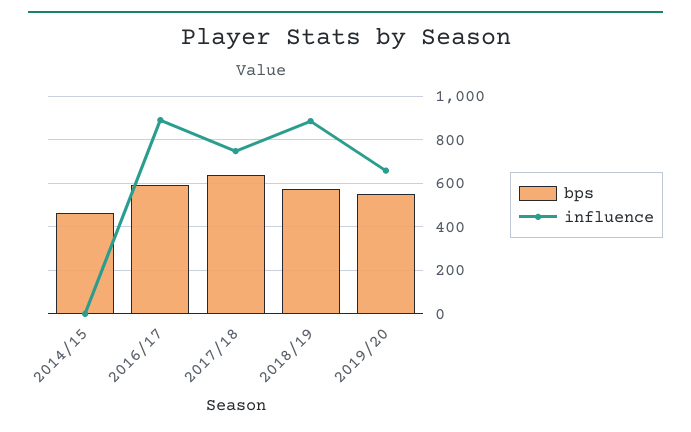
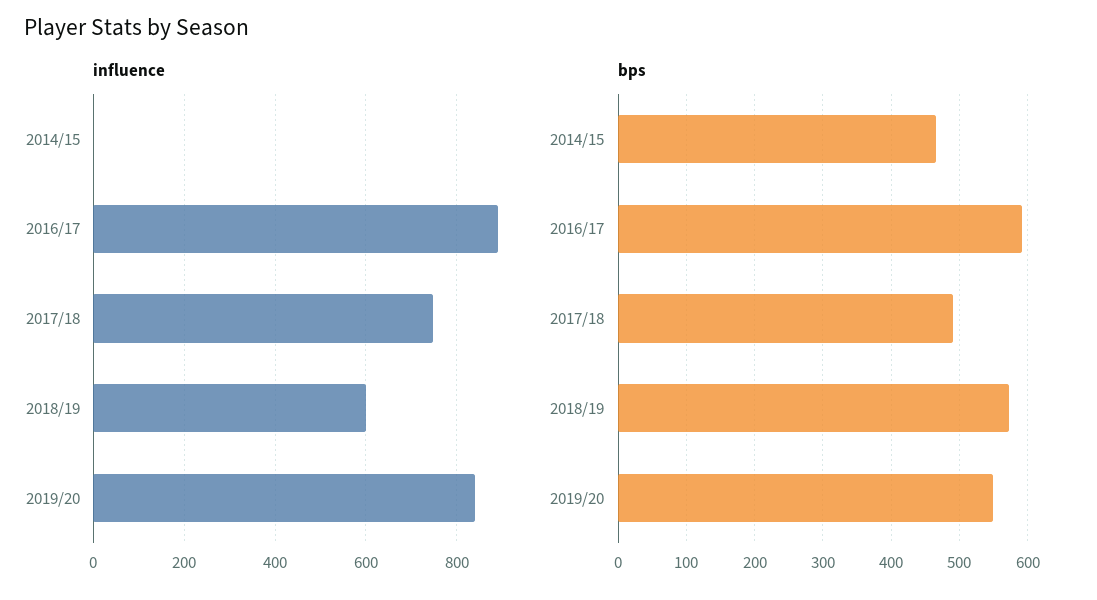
  {
    "bps": {
      "2014/15": 470,
      "2016/17": 590,
-     "2017/18": 650,
+     "2017/18": 490,
      "2018/19": 570,
      "2019/20": 550
    },
    "influence": {
      "2014/15": 0,
      "2016/17": 900,
      "2017/18": 740,
-     "2018/19": 900,
+     "2018/19": 600,
-     "2019/20": 650
+     "2019/20": 840
    }
  }

